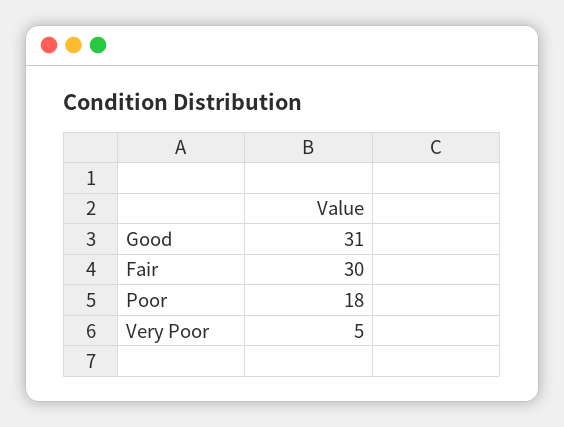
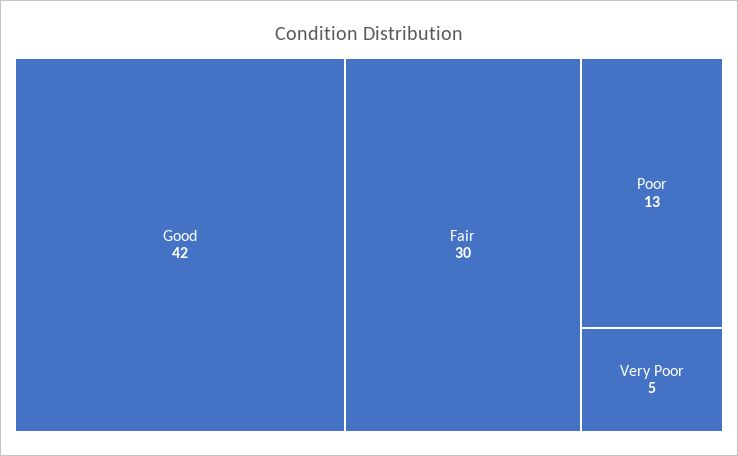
  {
-   "Good": 31,
+   "Good": 42,
    "Fair": 30,
-   "Poor": 18,
+   "Poor": 13,
    "Very Poor": 5
  }

